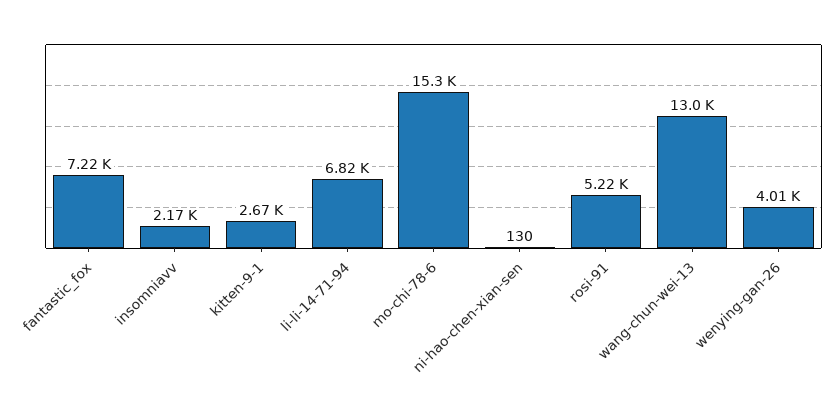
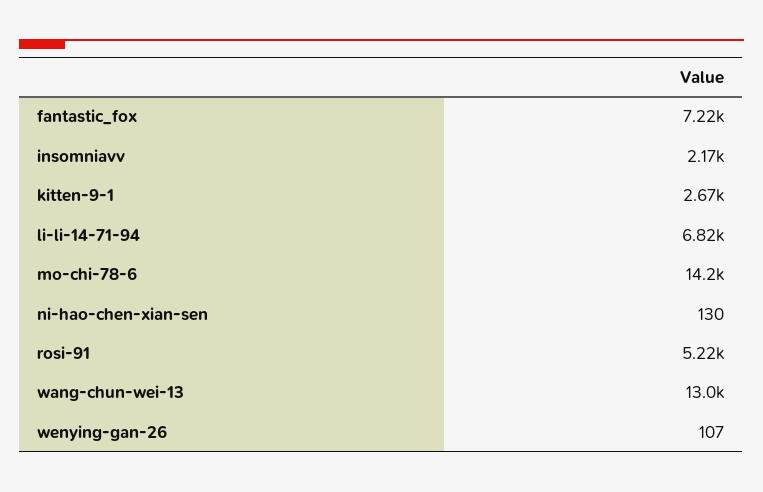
  {
    "fantastic_fox": 7220,
    "insomniavv": 2170,
    "kitten-9-1": 2670,
    "li-li-14-71-94": 6820,
-   "mo-chi-78-6": 15300,
+   "mo-chi-78-6": 14200,
    "ni-hao-chen-xian-sen": 130,
    "rosi-91": 5220,
    "wang-chun-wei-13": 13000,
-   "wenying-gan-26": 4010
+   "wenying-gan-26": 107
  }

